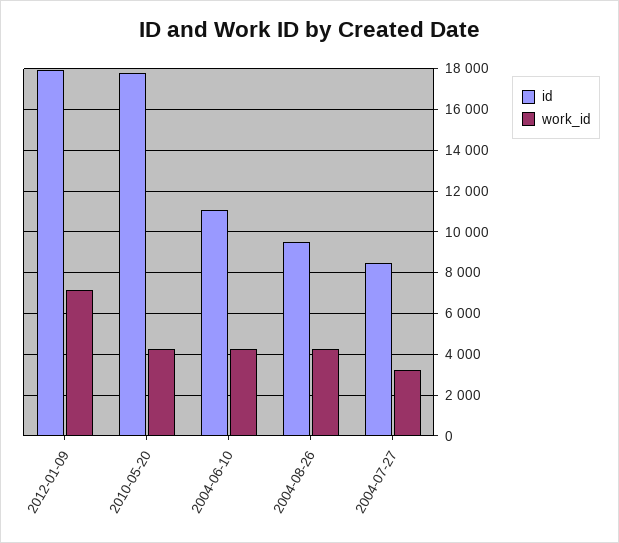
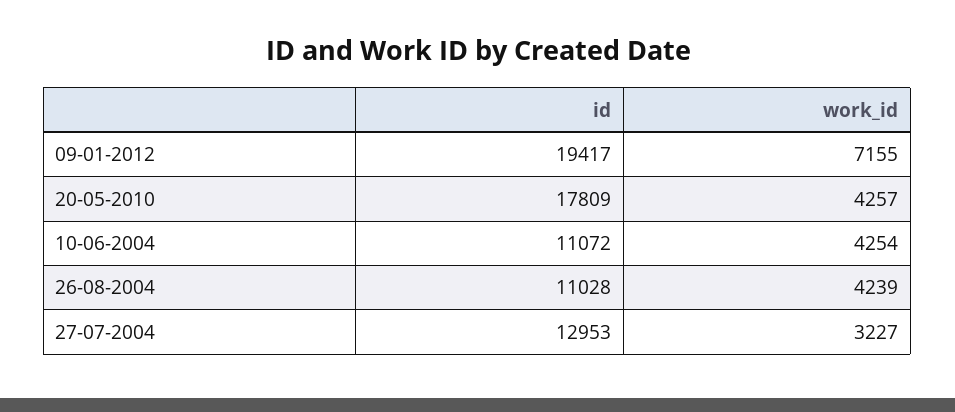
  {
    "id": {
-     "2012-01-09": 18000,
+     "2012-01-09": 19417,
      "2010-05-20": 17809,
      "2004-06-10": 11072,
-     "2004-08-26": 9500,
+     "2004-08-26": 11028,
-     "2004-07-27": 8500
+     "2004-07-27": 12953
    },
    "work_id": {
      "2012-01-09": 7155,
      "2010-05-20": 4257,
      "2004-06-10": 4254,
      "2004-08-26": 4239,
      "2004-07-27": 3227
    }
  }

